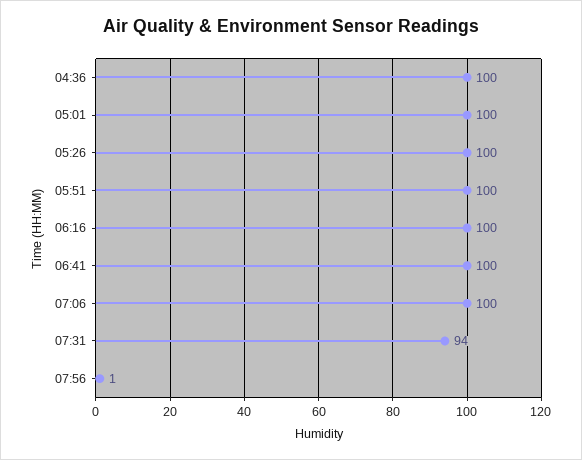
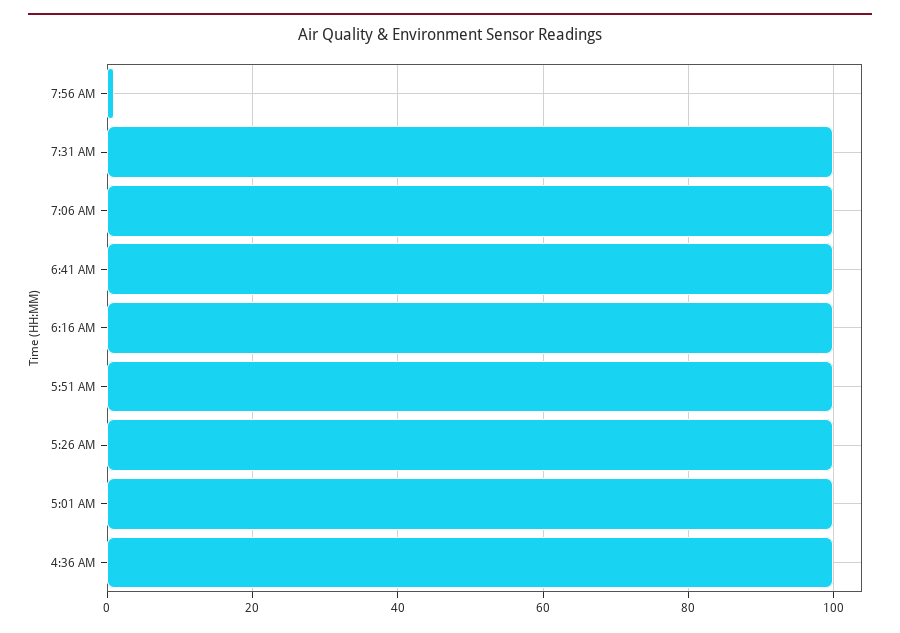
  {
    "04:36": 100,
    "05:01": 100,
    "05:26": 100,
    "05:51": 100,
    "06:16": 100,
    "06:41": 100,
    "07:06": 100,
-   "07:31": 94,
+   "07:31": 100,
    "07:56": 1
  }

